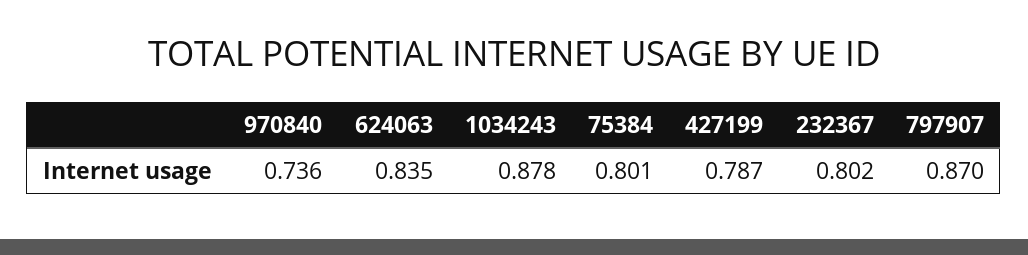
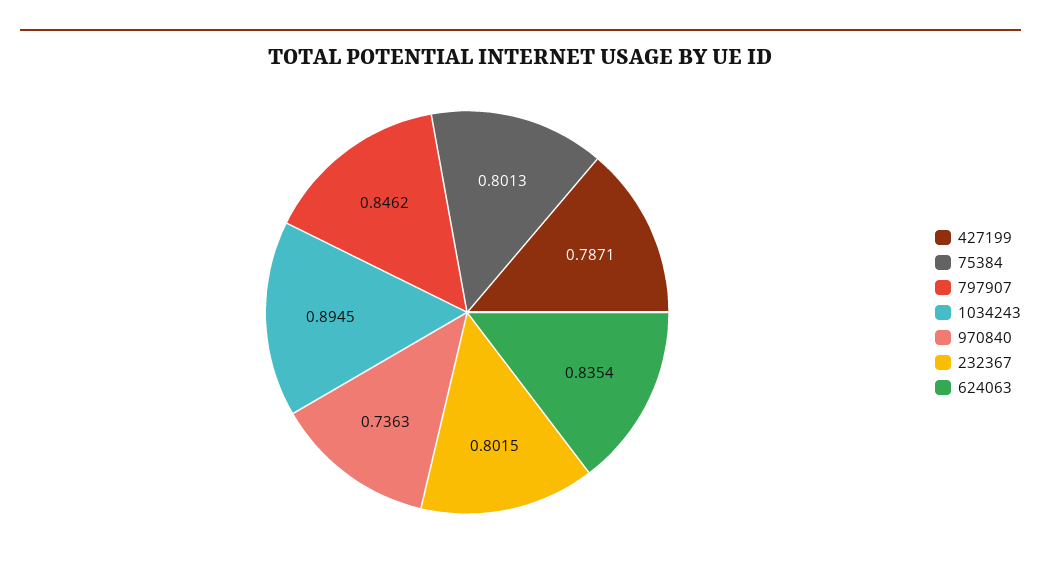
  {
    "970840": 0.7363,
    "624063": 0.8354,
-   "1034243": 0.878,
+   "1034243": 0.8945,
    "75384": 0.8013,
    "427199": 0.7871,
    "232367": 0.8015,
-   "797907": 0.87
+   "797907": 0.8462
  }

